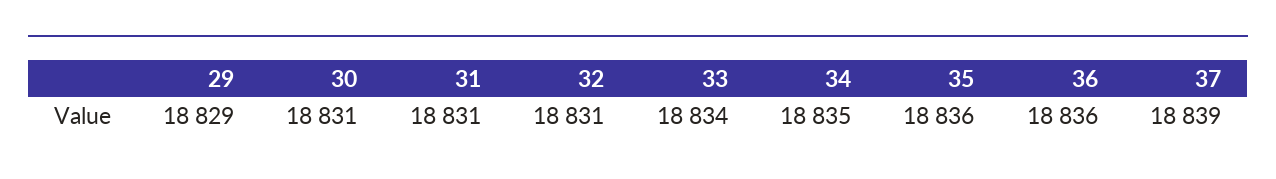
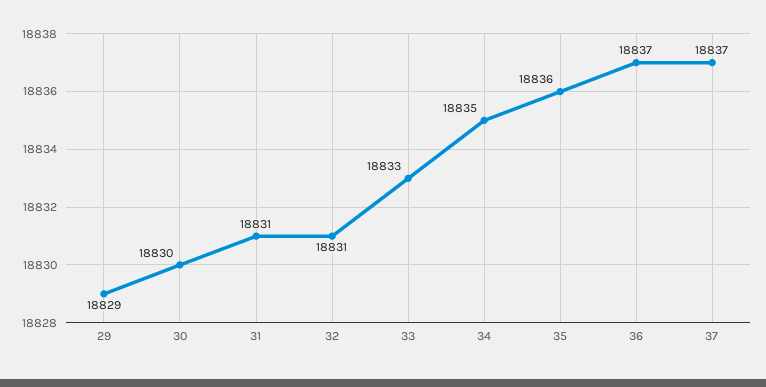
  {
    "29": 18829,
-   "30": 18831,
+   "30": 18830,
    "31": 18831,
    "32": 18831,
-   "33": 18834,
+   "33": 18833,
    "34": 18835,
    "35": 18836,
-   "36": 18836,
+   "36": 18837,
-   "37": 18839
+   "37": 18837
  }

